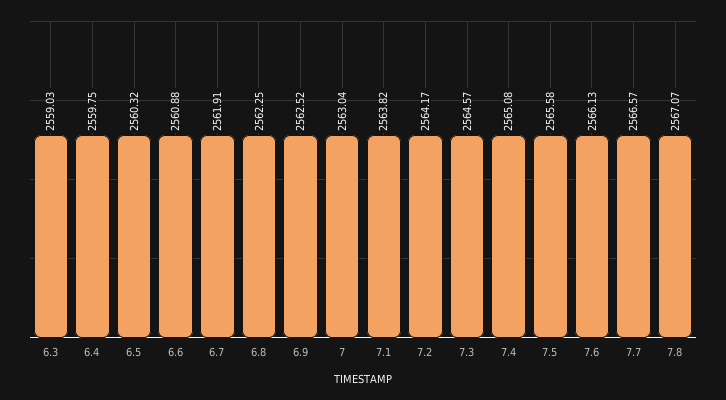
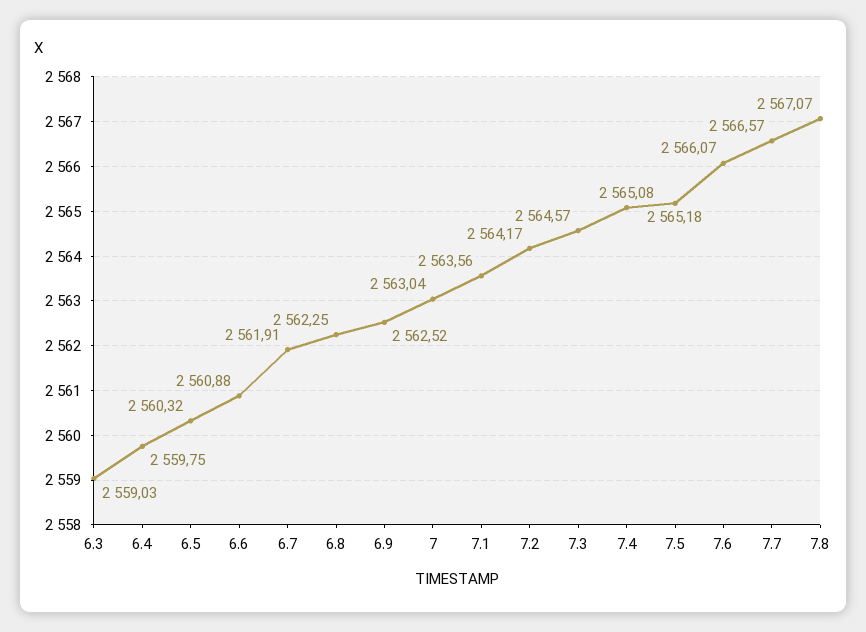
  {
    "6.3": 2559.03,
    "6.4": 2559.75,
    "6.5": 2560.32,
    "6.6": 2560.88,
    "6.7": 2561.91,
    "6.8": 2562.25,
    "6.9": 2562.52,
    "7": 2563.04,
-   "7.1": 2563.82,
+   "7.1": 2563.56,
    "7.2": 2564.17,
    "7.3": 2564.57,
    "7.4": 2565.08,
-   "7.5": 2565.58,
+   "7.5": 2565.18,
-   "7.6": 2566.13,
+   "7.6": 2566.07,
    "7.7": 2566.57,
    "7.8": 2567.07
  }

